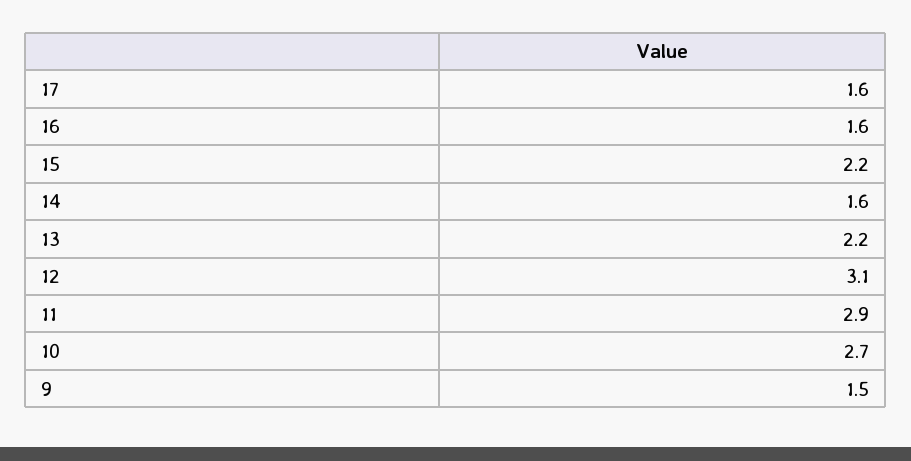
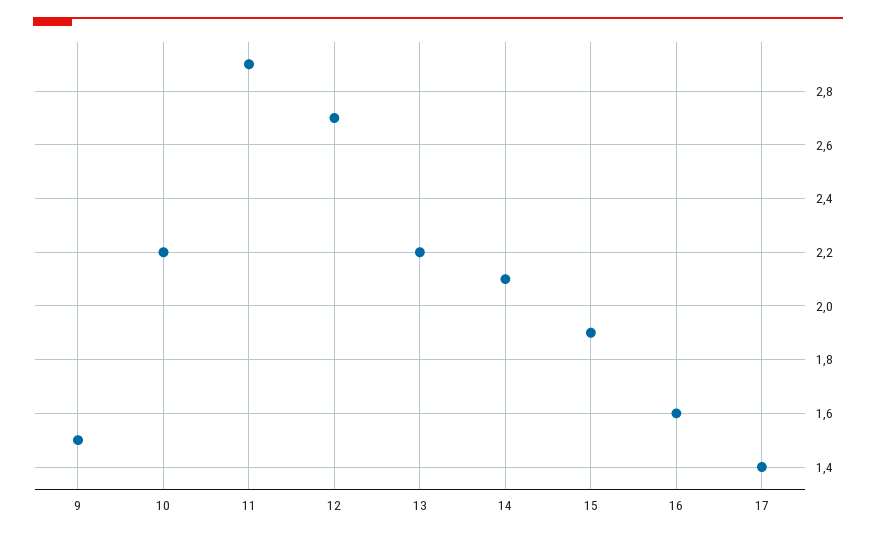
  {
-   "17": 1.6,
+   "17": 1.4,
    "16": 1.6,
-   "15": 2.2,
+   "15": 1.9,
-   "14": 1.6,
+   "14": 2.1,
    "13": 2.2,
-   "12": 3.1,
+   "12": 2.7,
    "11": 2.9,
-   "10": 2.7,
+   "10": 2.2,
    "9": 1.5
  }

